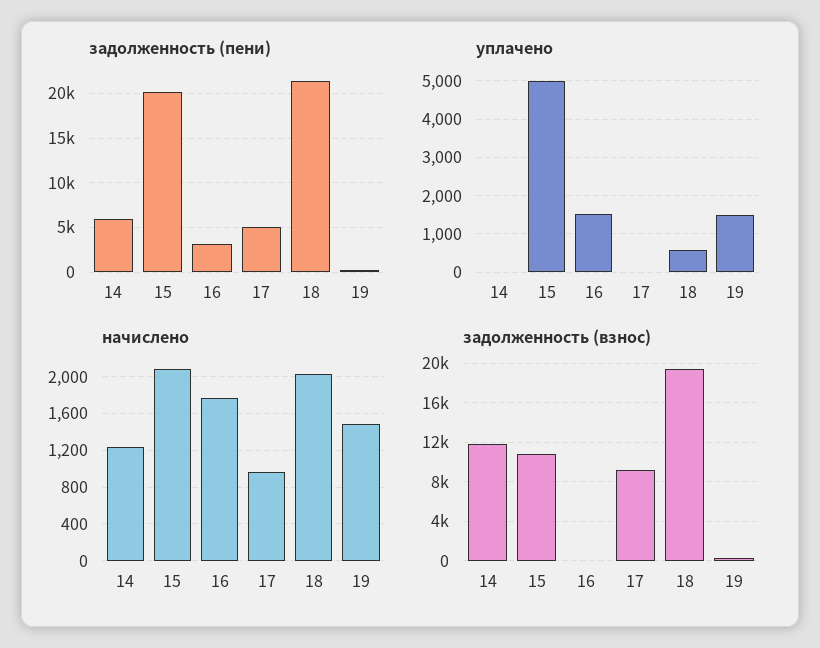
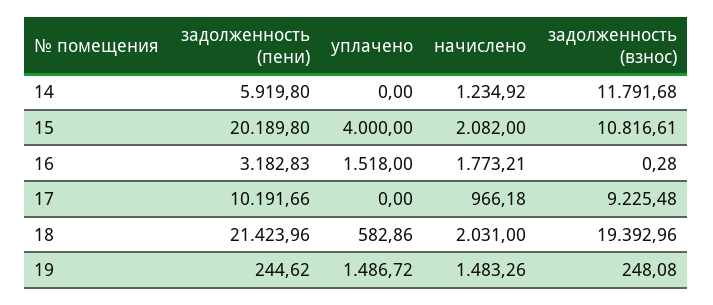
  {
    "задолженность (пени)": {
      "14": 5919.8,
      "15": 20189.8,
      "16": 3182.83,
-     "17": 5000,
+     "17": 10191.66,
      "18": 21423.96,
      "19": 244.62
    },
    "уплачено": {
      "14": 0,
-     "15": 5000,
+     "15": 4000,
      "16": 1518,
      "17": 0,
      "18": 582.86,
      "19": 1486.72
    },
    "начислено": {
      "14": 1234.92,
      "15": 2082,
      "16": 1773.21,
      "17": 966.18,
      "18": 2031,
      "19": 1483.26
    },
    "задолженность (взнос)": {
      "14": 11791.68,
      "15": 10816.61,
      "16": 0.28,
      "17": 9225.48,
      "18": 19392.96,
      "19": 248.08
    }
  }

